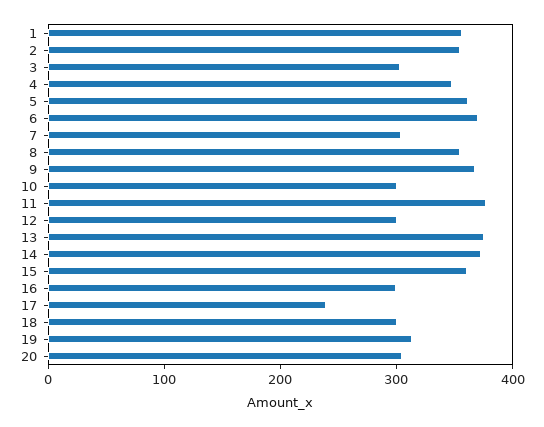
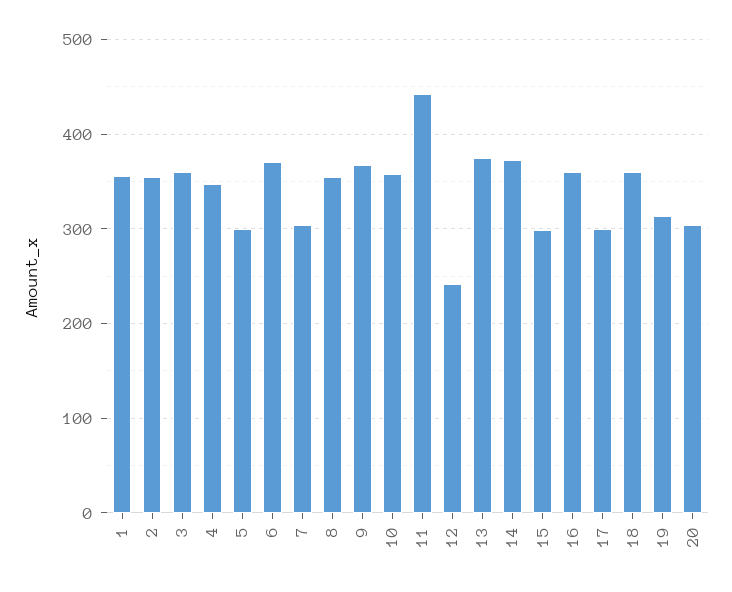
  {
    "1": 360,
    "2": 350,
-   "3": 300,
+   "3": 360,
    "4": 350,
-   "5": 360,
+   "5": 300,
    "6": 370,
    "7": 300,
    "8": 350,
    "9": 370,
-   "10": 300,
+   "10": 360,
-   "11": 380,
+   "11": 440,
-   "12": 300,
+   "12": 240,
    "13": 380,
    "14": 370,
-   "15": 360,
+   "15": 300,
-   "16": 300,
+   "16": 360,
-   "17": 240,
+   "17": 300,
-   "18": 300,
+   "18": 360,
    "19": 310,
    "20": 300
  }

